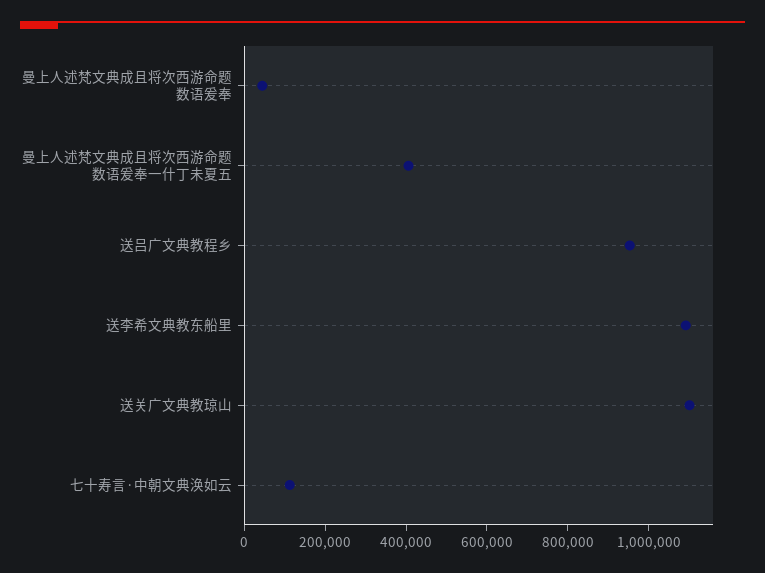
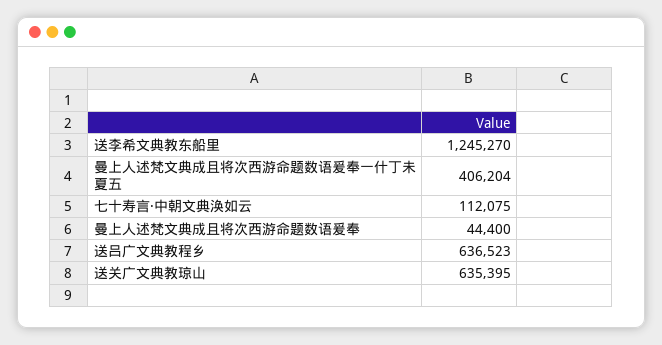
  {
    "曼上人述梵文典成且将次西游命题数语爰奉": 44400,
    "曼上人述梵文典成且将次西游命题数语爰奉一什丁未夏五": 406204,
-   "送吕广文典教程乡": 950000,
+   "送吕广文典教程乡": 636523,
-   "送李希文典教东船里": 1100000,
+   "送李希文典教东船里": 1245270,
-   "送关广文典教琼山": 1100000,
+   "送关广文典教琼山": 635395,
    "七十寿言·中朝文典涣如云": 112075
  }

